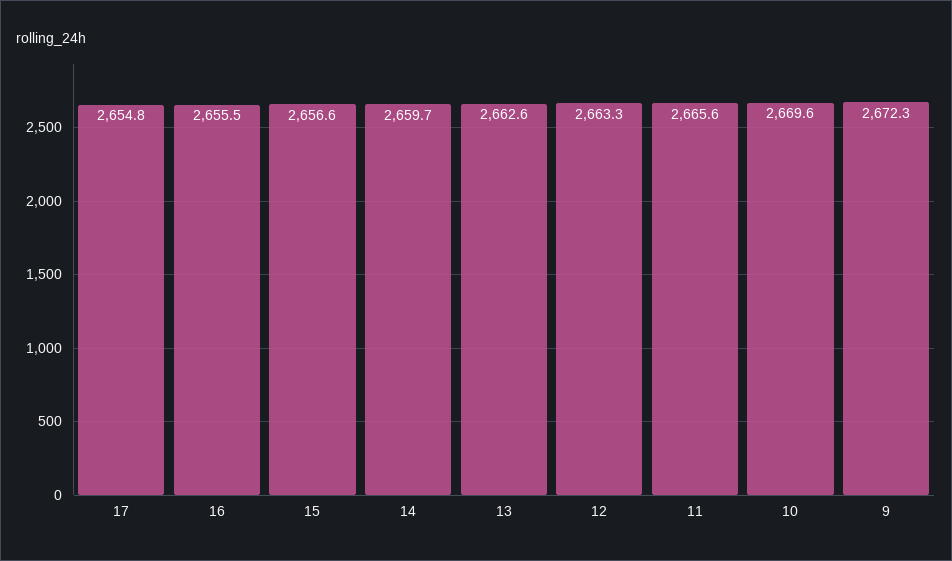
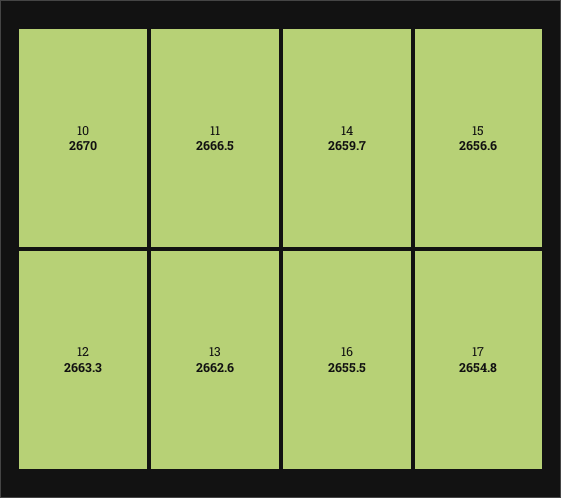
  {
    "17": 2654.8,
    "16": 2655.5,
    "15": 2656.6,
    "14": 2659.7,
    "13": 2662.6,
    "12": 2663.3,
-   "11": 2665.6,
+   "11": 2666.5,
-   "10": 2669.6,
+   "10": 2670
-   "9": 2672.3
  }

